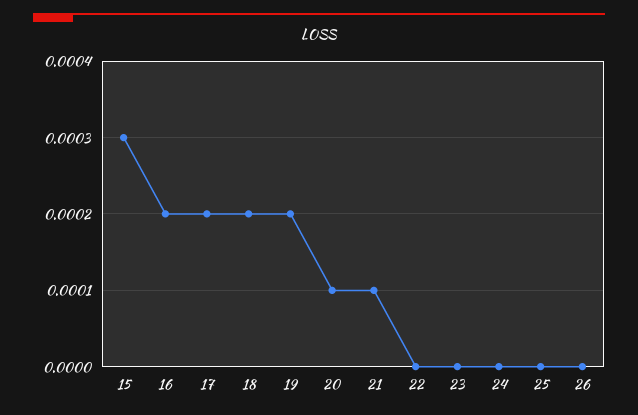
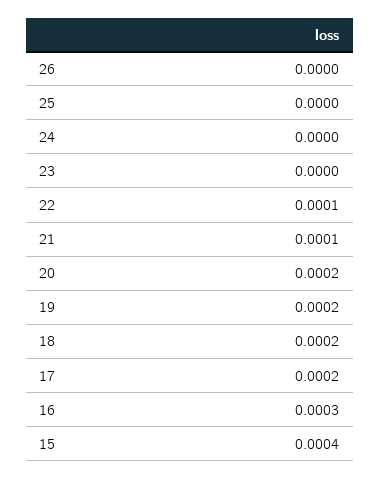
  {
-   "15": 0.0003,
+   "15": 0.0004,
-   "16": 0.0002,
+   "16": 0.0003,
    "17": 0.0002,
    "18": 0.0002,
    "19": 0.0002,
-   "20": 0.0001,
+   "20": 0.0002,
    "21": 0.0001,
-   "22": 0,
+   "22": 0.0001,
    "23": 0,
    "24": 0,
    "25": 0,
    "26": 0
  }

